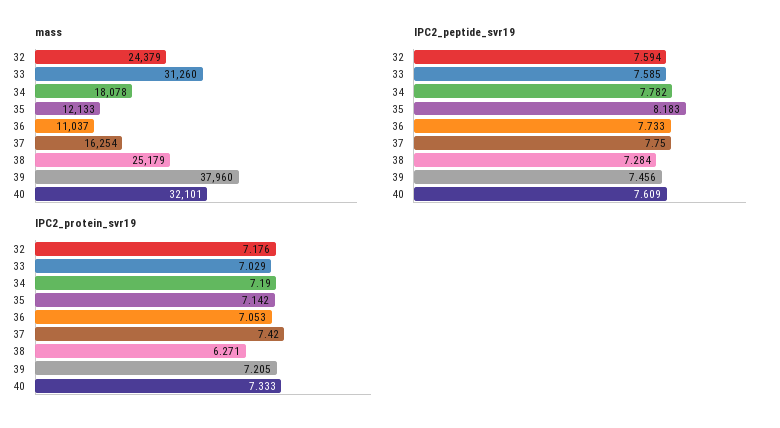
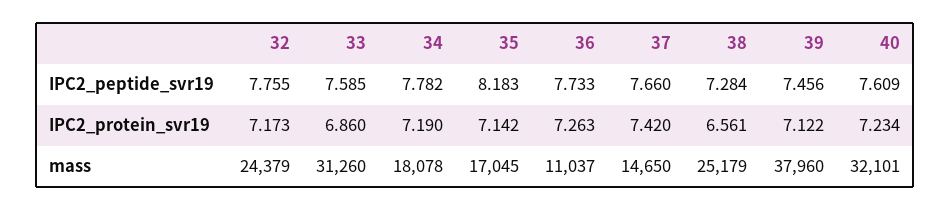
  {
    "mass": {
      "32": 24379,
      "33": 31260,
      "34": 18078,
-     "35": 12133,
+     "35": 17045,
      "36": 11037,
-     "37": 16254,
+     "37": 14650,
      "38": 25179,
      "39": 37960,
      "40": 32101
    },
    "IPC2_peptide_svr19": {
-     "32": 7.594,
+     "32": 7.755,
      "33": 7.585,
      "34": 7.782,
      "35": 8.183,
      "36": 7.733,
-     "37": 7.75,
+     "37": 7.66,
      "38": 7.284,
      "39": 7.456,
      "40": 7.609
    },
    "IPC2_protein_svr19": {
-     "32": 7.176,
+     "32": 7.173,
-     "33": 7.029,
+     "33": 6.86,
      "34": 7.19,
      "35": 7.142,
-     "36": 7.053,
+     "36": 7.263,
      "37": 7.42,
-     "38": 6.271,
+     "38": 6.561,
-     "39": 7.205,
+     "39": 7.122,
-     "40": 7.333
+     "40": 7.234
    }
  }

